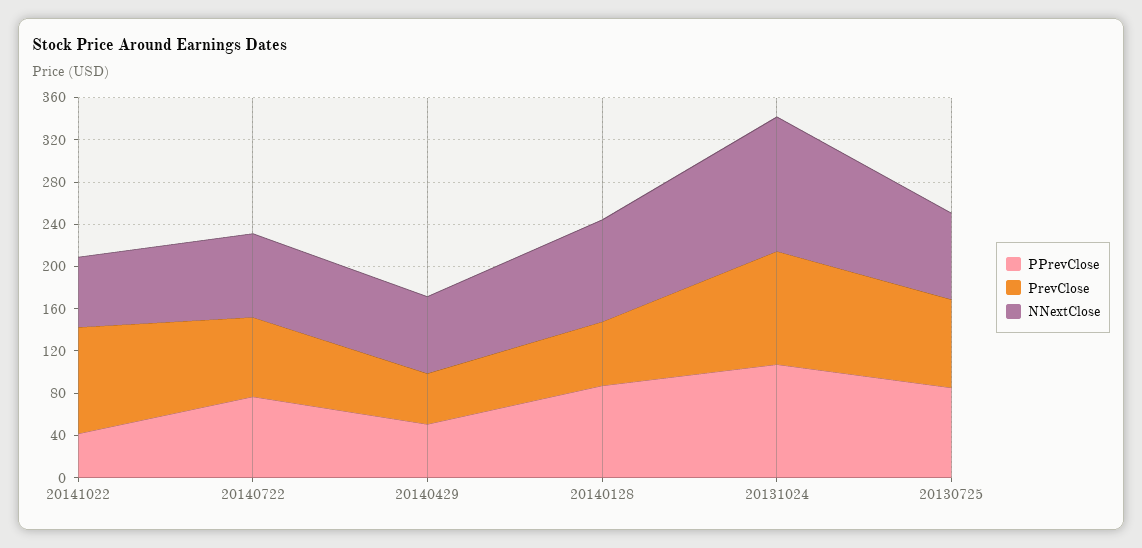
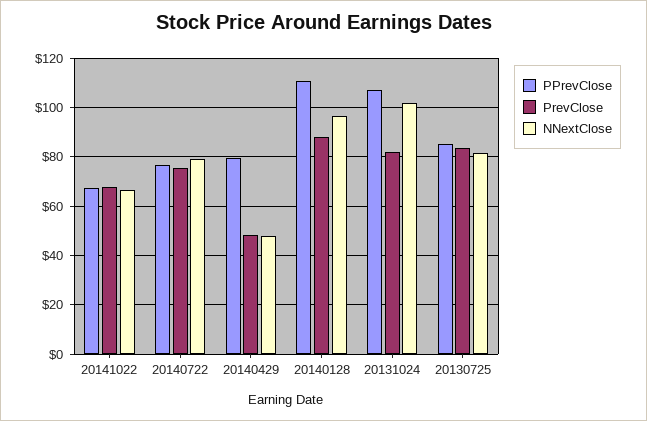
  {
    "PPrevClose": {
-     "20141022": 40,
+     "20141022": 67.5,
      "20140722": 77.5,
-     "20140429": 50,
+     "20140429": 80,
-     "20140128": 90,
+     "20140128": 110,
      "20131024": 107.5,
      "20130725": 85
    },
    "PrevClose": {
-     "20141022": 100,
+     "20141022": 67.5,
      "20140722": 75,
      "20140429": 47.5,
-     "20140128": 60,
+     "20140128": 87.5,
-     "20131024": 110,
+     "20131024": 82.5,
      "20130725": 82.5
    },
    "NNextClose": {
      "20141022": 67.5,
      "20140722": 80,
-     "20140429": 70,
+     "20140429": 47.5,
      "20140128": 97.5,
-     "20131024": 130,
+     "20131024": 102.5,
      "20130725": 82.5
    }
  }

